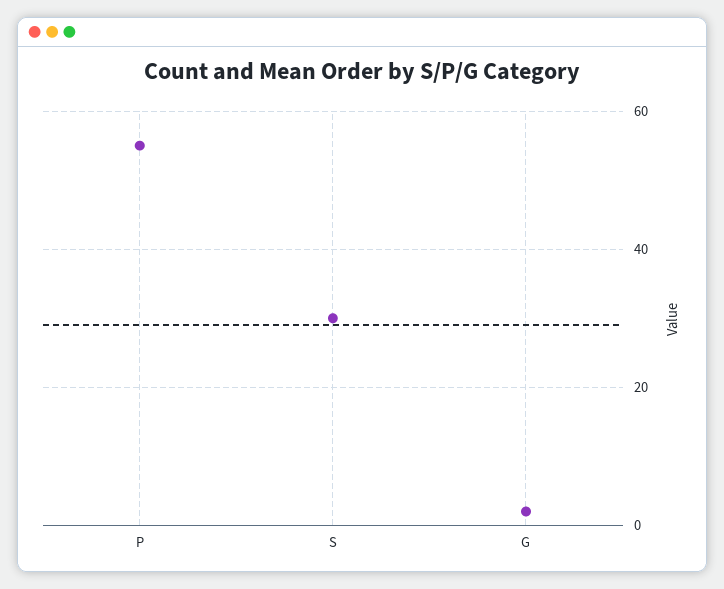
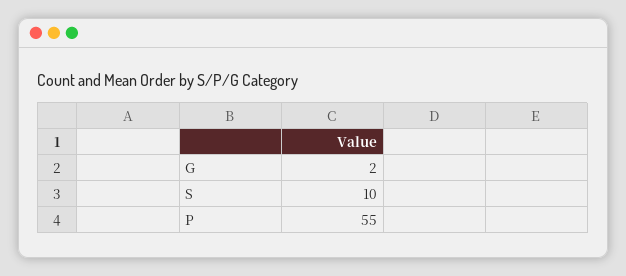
  {
    "P": 55,
-   "S": 30,
+   "S": 10,
    "G": 2
  }

